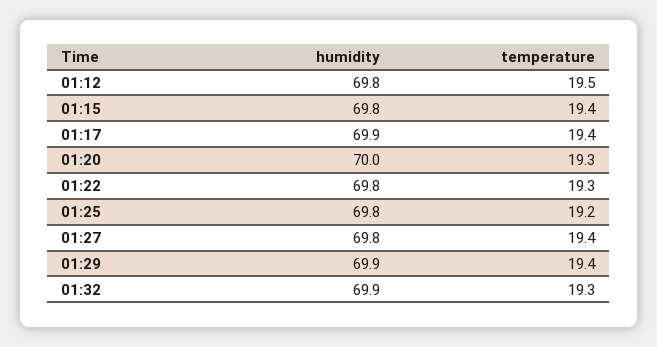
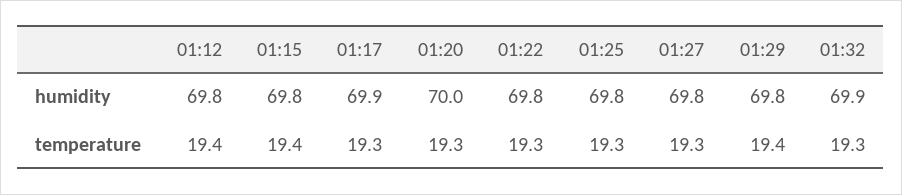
  {
    "humidity": {
      "01:12": 69.8,
      "01:15": 69.8,
      "01:17": 69.9,
      "01:20": 70,
      "01:22": 69.8,
      "01:25": 69.8,
      "01:27": 69.8,
-     "01:29": 69.9,
+     "01:29": 69.8,
      "01:32": 69.9
    },
    "temperature": {
-     "01:12": 19.5,
+     "01:12": 19.4,
      "01:15": 19.4,
-     "01:17": 19.4,
+     "01:17": 19.3,
      "01:20": 19.3,
      "01:22": 19.3,
-     "01:25": 19.2,
+     "01:25": 19.3,
-     "01:27": 19.4,
+     "01:27": 19.3,
      "01:29": 19.4,
      "01:32": 19.3
    }
  }

